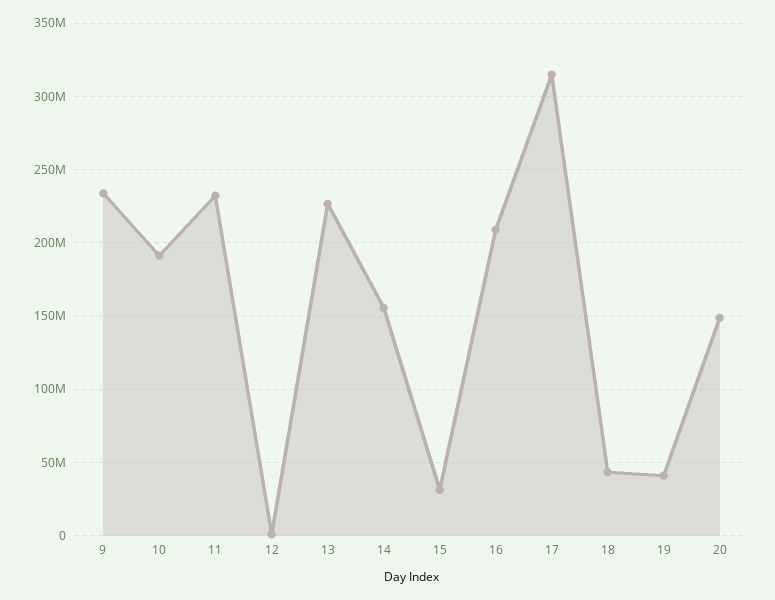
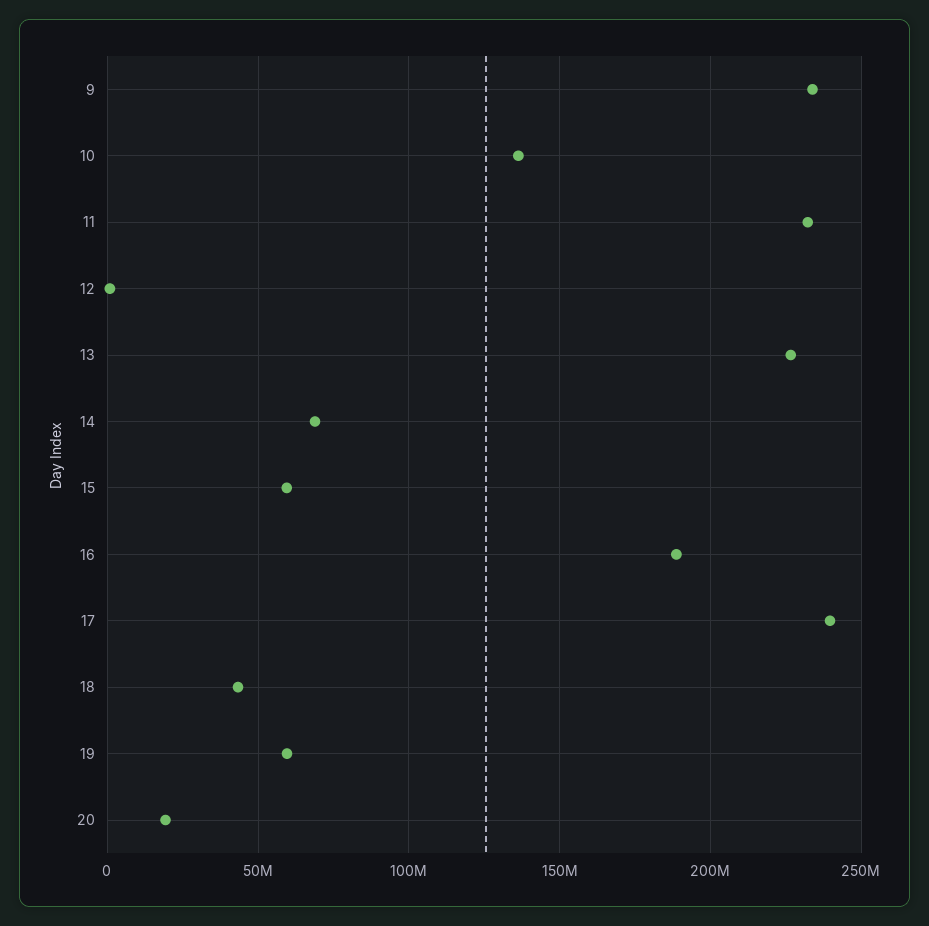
  {
    "9": 235000000,
-   "10": 190000000,
+   "10": 135000000,
    "11": 230000000,
    "12": 0,
    "13": 225000000,
-   "14": 155000000,
+   "14": 70000000,
-   "15": 30000000,
+   "15": 60000000,
-   "16": 210000000,
+   "16": 190000000,
-   "17": 315000000,
+   "17": 240000000,
    "18": 45000000,
-   "19": 40000000,
+   "19": 60000000,
-   "20": 150000000
+   "20": 20000000
  }

